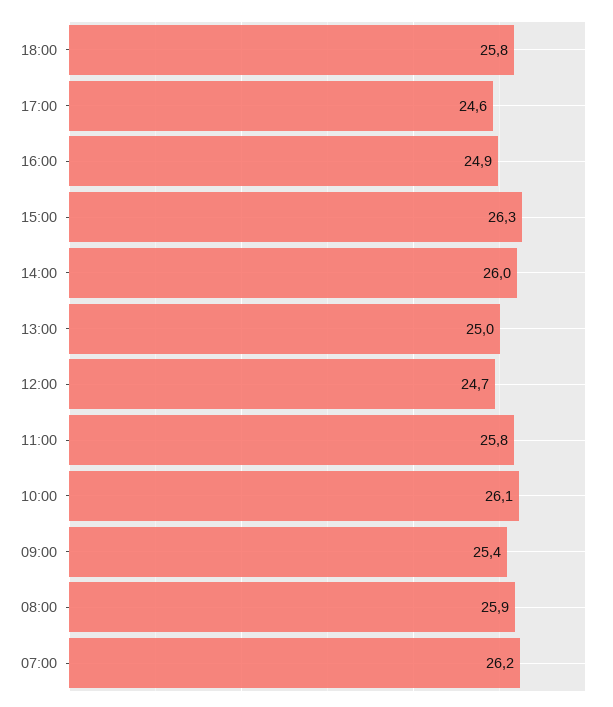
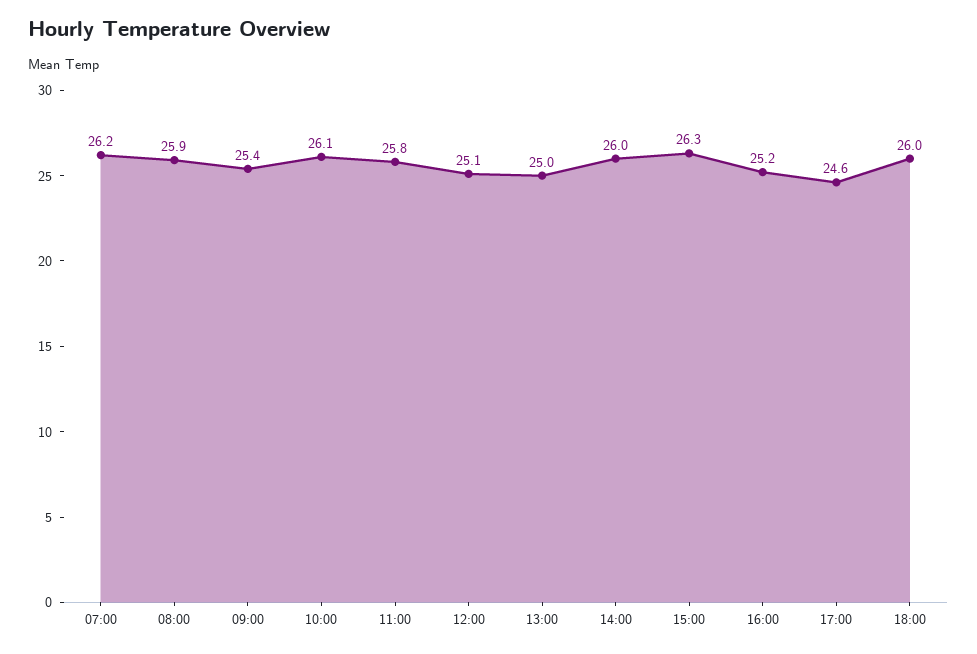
  {
-   "18:00": 25.8,
+   "18:00": 26,
    "17:00": 24.6,
-   "16:00": 24.9,
+   "16:00": 25.2,
    "15:00": 26.3,
    "14:00": 26,
    "13:00": 25,
-   "12:00": 24.7,
+   "12:00": 25.1,
    "11:00": 25.8,
    "10:00": 26.1,
    "09:00": 25.4,
    "08:00": 25.9,
    "07:00": 26.2
  }

